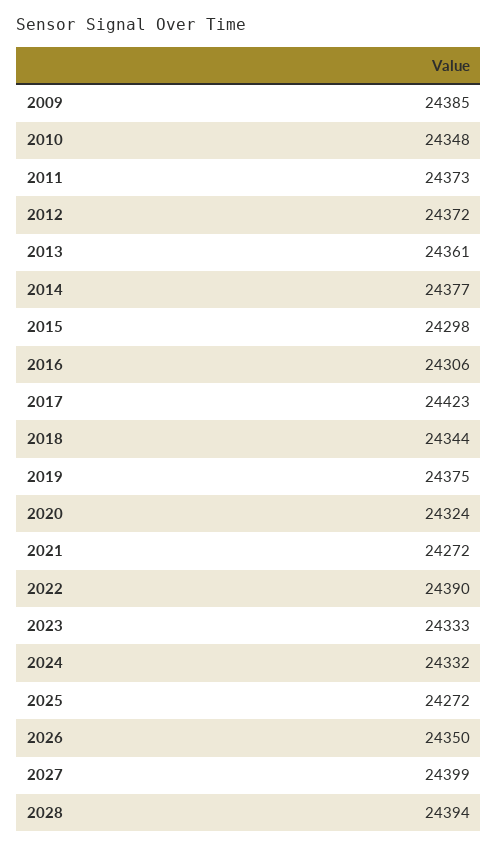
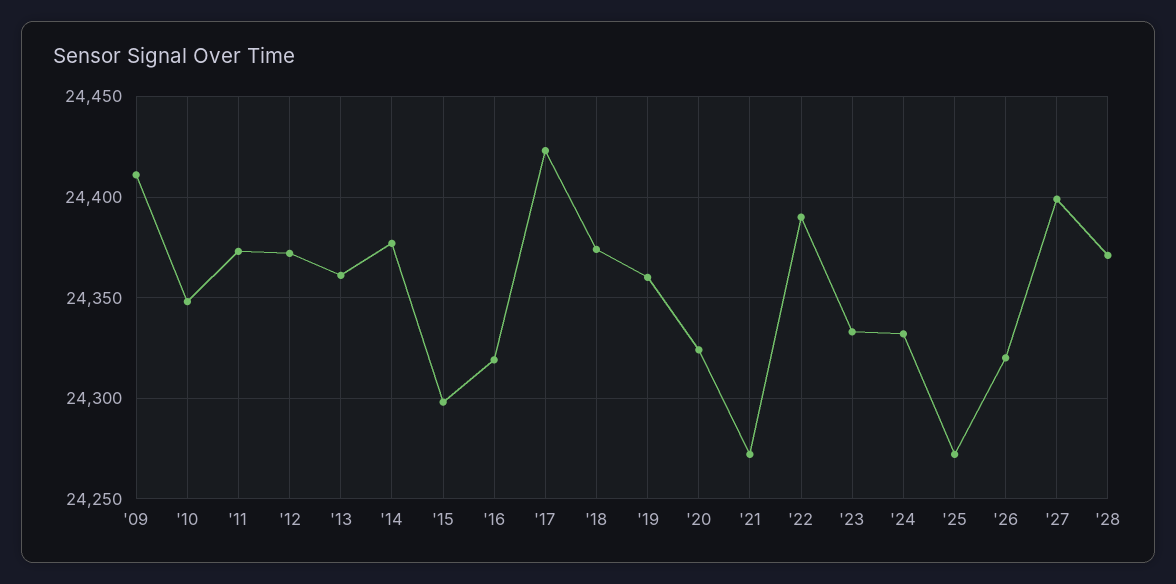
  {
-   "2009": 24385,
+   "2009": 24410,
    "2010": 24348,
    "2011": 24373,
    "2012": 24372,
    "2013": 24361,
    "2014": 24377,
    "2015": 24298,
-   "2016": 24306,
+   "2016": 24320,
    "2017": 24423,
-   "2018": 24344,
+   "2018": 24375,
-   "2019": 24375,
+   "2019": 24360,
    "2020": 24324,
    "2021": 24272,
    "2022": 24390,
    "2023": 24333,
    "2024": 24332,
    "2025": 24272,
-   "2026": 24350,
+   "2026": 24320,
    "2027": 24399,
-   "2028": 24394
+   "2028": 24370
  }

